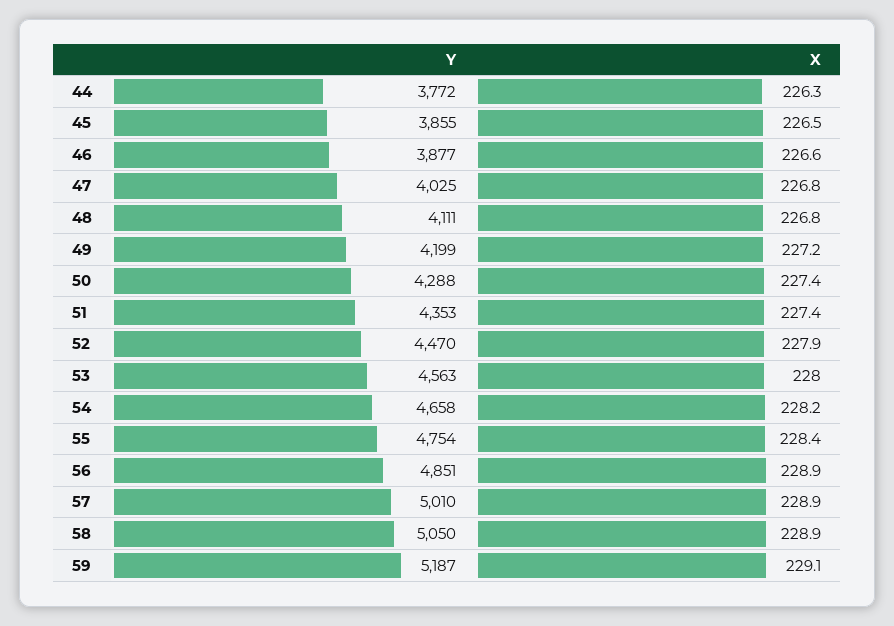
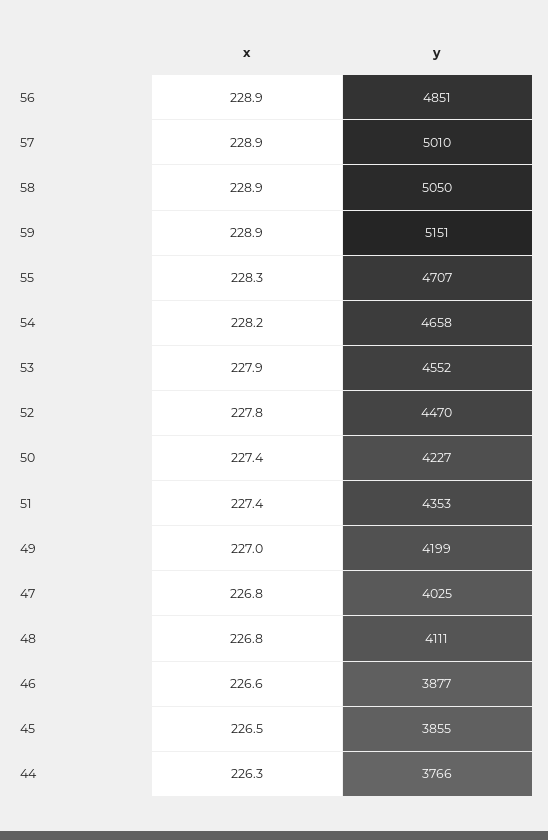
  {
    "Y": {
-     "44": 3772,
+     "44": 3766,
      "45": 3855,
      "46": 3877,
      "47": 4025,
      "48": 4111,
      "49": 4199,
-     "50": 4288,
+     "50": 4227,
      "51": 4353,
      "52": 4470,
-     "53": 4563,
+     "53": 4552,
      "54": 4658,
-     "55": 4754,
+     "55": 4707,
      "56": 4851,
      "57": 5010,
      "58": 5050,
-     "59": 5187
+     "59": 5151
    },
    "X": {
      "44": 226.3,
      "45": 226.5,
      "46": 226.6,
      "47": 226.8,
      "48": 226.8,
-     "49": 227.2,
+     "49": 227,
      "50": 227.4,
      "51": 227.4,
-     "52": 227.9,
+     "52": 227.8,
-     "53": 228,
+     "53": 227.9,
      "54": 228.2,
-     "55": 228.4,
+     "55": 228.3,
      "56": 228.9,
      "57": 228.9,
      "58": 228.9,
-     "59": 229.1
+     "59": 228.9
    }
  }

